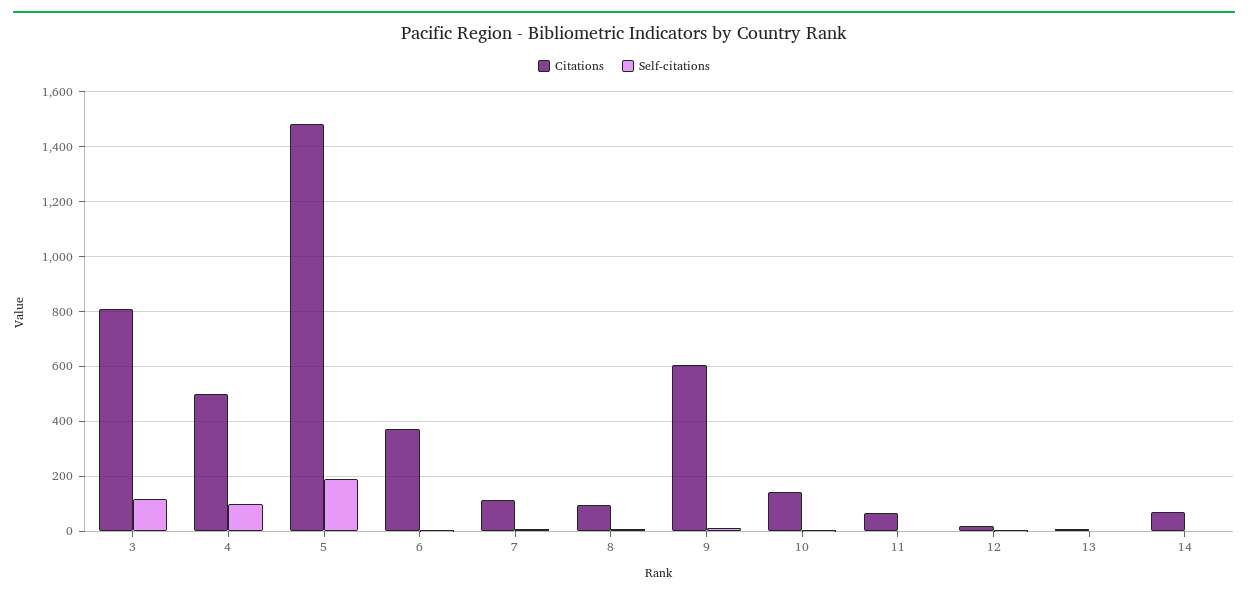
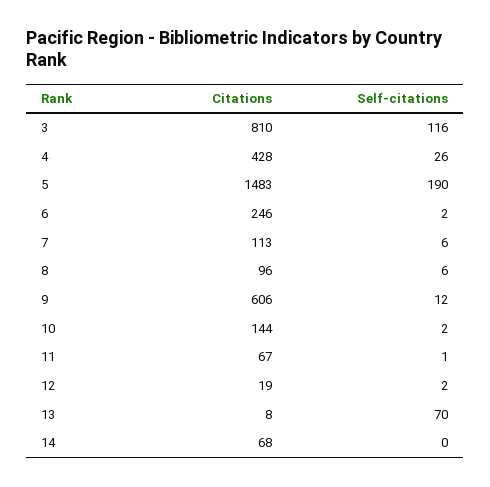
  {
    "Citations": {
      "3": 810,
-     "4": 500,
+     "4": 428,
      "5": 1483,
-     "6": 375,
+     "6": 246,
      "7": 113,
      "8": 96,
      "9": 606,
      "10": 144,
      "11": 67,
      "12": 19,
      "13": 8,
      "14": 68
    },
    "Self-citations": {
      "3": 116,
-     "4": 100,
+     "4": 26,
      "5": 190,
      "6": 2,
      "7": 6,
      "8": 6,
      "9": 12,
      "10": 2,
      "11": 1,
      "12": 2,
-     "13": 0,
+     "13": 70,
      "14": 0
    }
  }

